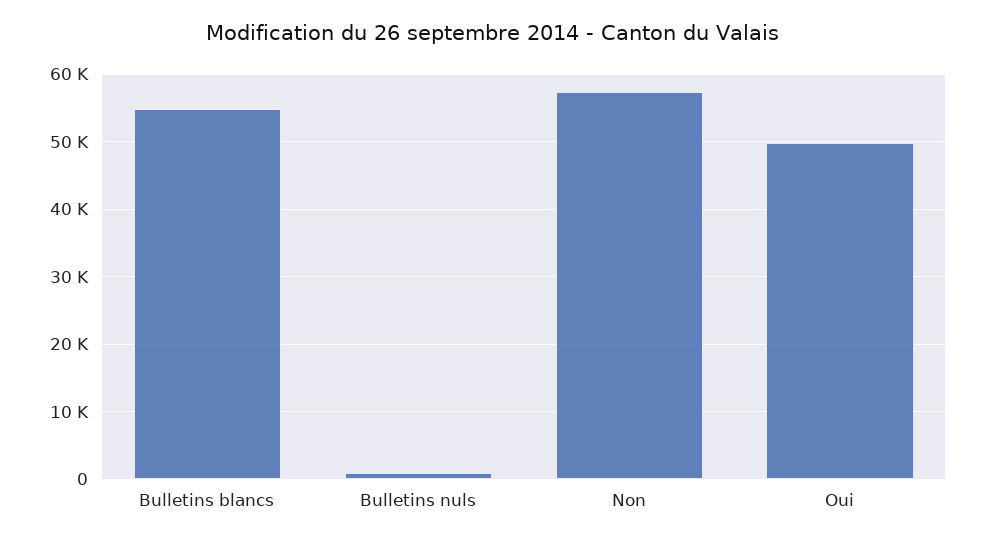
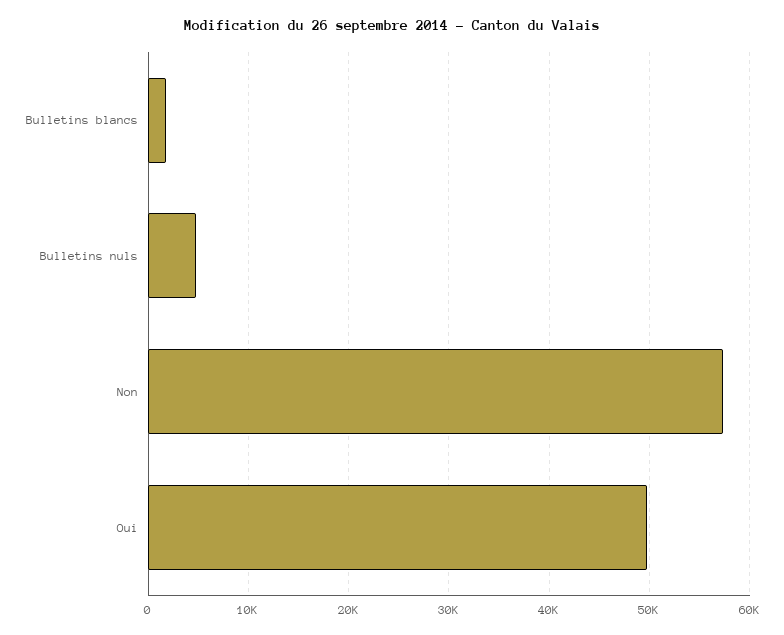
  {
-   "Bulletins blancs": 55000,
+   "Bulletins blancs": 2000,
-   "Bulletins nuls": 1000,
+   "Bulletins nuls": 5000,
    "Non": 57000,
    "Oui": 50000
  }

